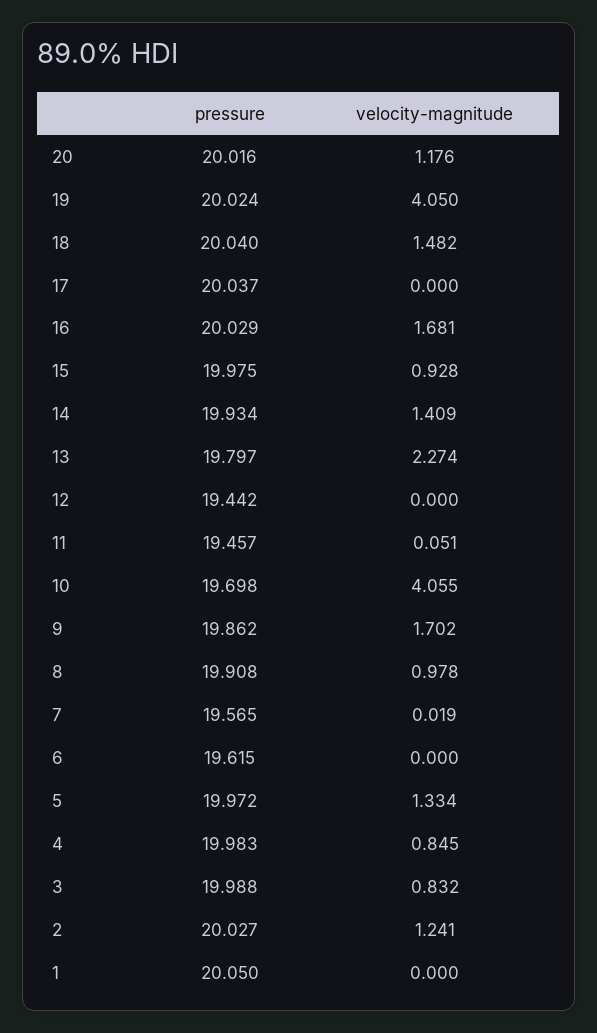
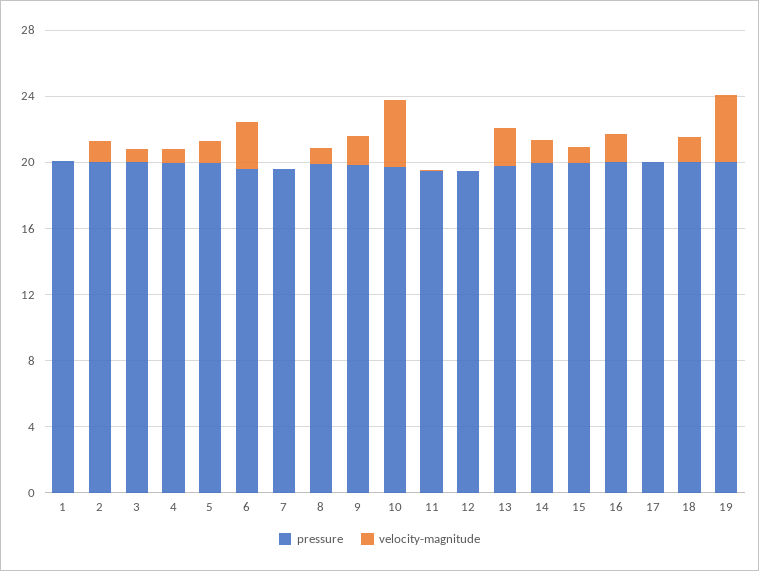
  {
    "pressure": {
-     "20": 20.016,
      "19": 20.024,
      "18": 20.04,
      "17": 20.037,
      "16": 20.029,
      "15": 19.975,
      "14": 19.934,
      "13": 19.797,
      "12": 19.442,
      "11": 19.457,
      "10": 19.698,
      "9": 19.862,
      "8": 19.908,
      "7": 19.565,
      "6": 19.615,
      "5": 19.972,
      "4": 19.983,
      "3": 19.988,
      "2": 20.027,
      "1": 20.05
    },
    "velocity-magnitude": {
-     "20": 1.176,
      "19": 4.05,
      "18": 1.482,
      "17": 0,
      "16": 1.681,
      "15": 0.928,
      "14": 1.409,
      "13": 2.274,
      "12": 0,
      "11": 0.051,
      "10": 4.055,
      "9": 1.702,
      "8": 0.978,
      "7": 0.019,
-     "6": 0,
+     "6": 3,
      "5": 1.334,
      "4": 0.845,
      "3": 0.832,
      "2": 1.241,
      "1": 0
    }
  }

